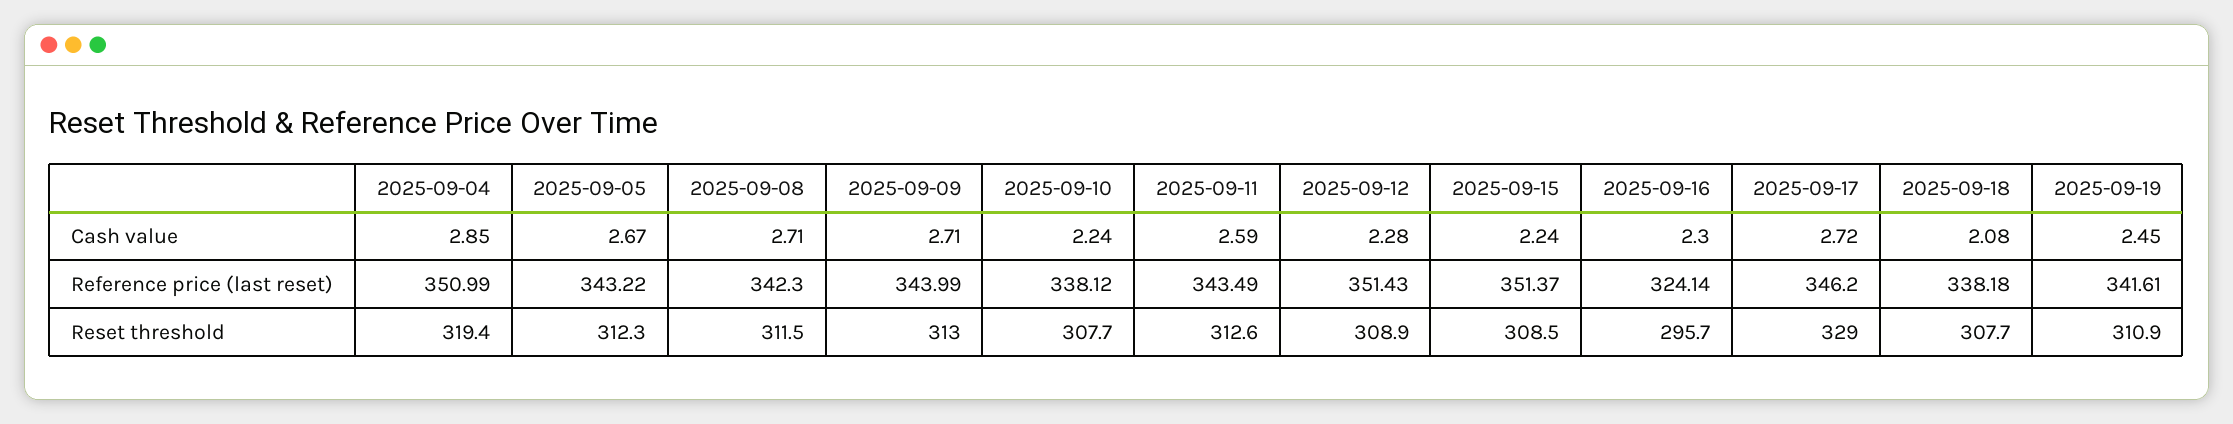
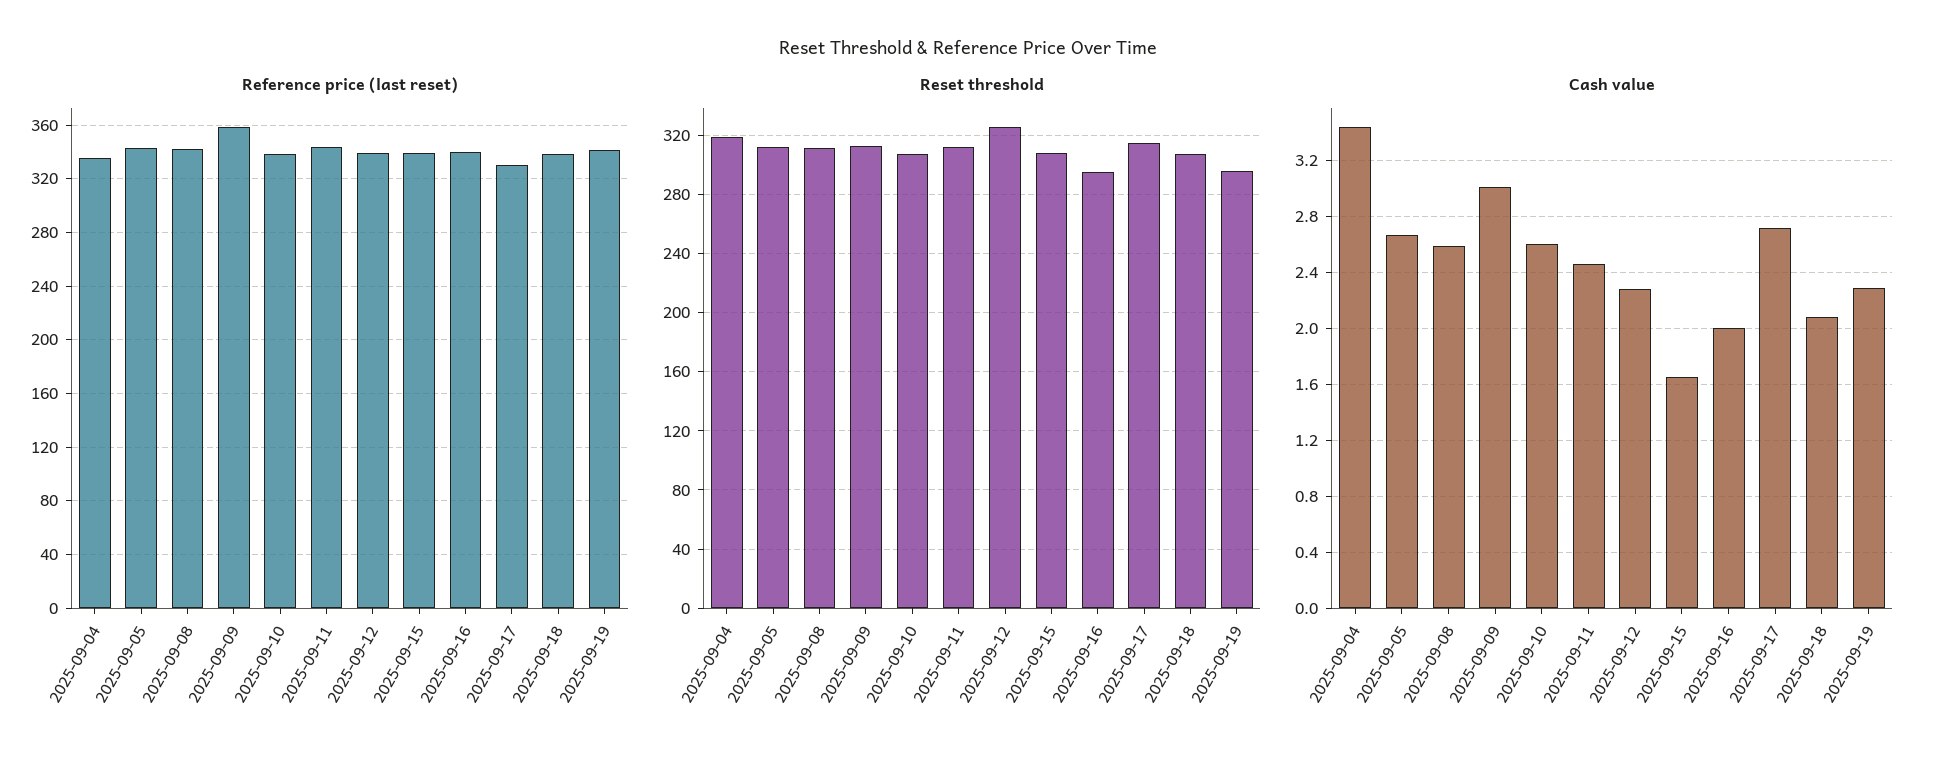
  {
    "Cash value": {
-     "2025-09-04": 2.85,
+     "2025-09-04": 3.45,
      "2025-09-05": 2.67,
-     "2025-09-08": 2.71,
+     "2025-09-08": 2.6,
-     "2025-09-09": 2.71,
+     "2025-09-09": 3,
-     "2025-09-10": 2.24,
+     "2025-09-10": 2.6,
-     "2025-09-11": 2.59,
+     "2025-09-11": 2.45,
      "2025-09-12": 2.28,
-     "2025-09-15": 2.24,
+     "2025-09-15": 1.65,
-     "2025-09-16": 2.3,
+     "2025-09-16": 2,
      "2025-09-17": 2.72,
      "2025-09-18": 2.08,
-     "2025-09-19": 2.45
+     "2025-09-19": 2.3
    },
    "Reference price (last reset)": {
-     "2025-09-04": 350.99,
+     "2025-09-04": 335,
      "2025-09-05": 343.22,
      "2025-09-08": 342.3,
-     "2025-09-09": 343.99,
+     "2025-09-09": 360,
      "2025-09-10": 338.12,
      "2025-09-11": 343.49,
-     "2025-09-12": 351.43,
+     "2025-09-12": 340,
-     "2025-09-15": 351.37,
+     "2025-09-15": 340,
-     "2025-09-16": 324.14,
+     "2025-09-16": 340,
-     "2025-09-17": 346.2,
+     "2025-09-17": 330,
      "2025-09-18": 338.18,
      "2025-09-19": 341.61
    },
    "Reset threshold": {
      "2025-09-04": 319.4,
      "2025-09-05": 312.3,
      "2025-09-08": 311.5,
      "2025-09-09": 313,
      "2025-09-10": 307.7,
      "2025-09-11": 312.6,
-     "2025-09-12": 308.9,
+     "2025-09-12": 325,
      "2025-09-15": 308.5,
      "2025-09-16": 295.7,
-     "2025-09-17": 329,
+     "2025-09-17": 315,
      "2025-09-18": 307.7,
-     "2025-09-19": 310.9
+     "2025-09-19": 295
    }
  }

